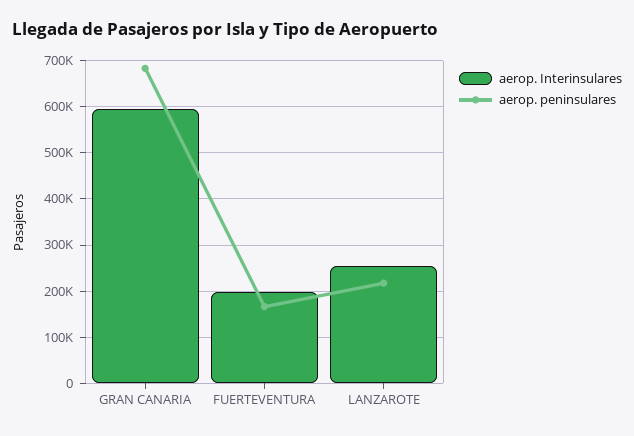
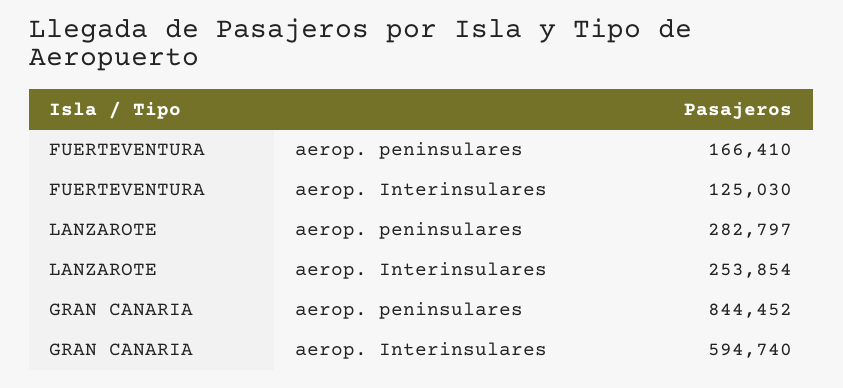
  {
    "aerop. Interinsulares": {
      "GRAN CANARIA": 594740,
-     "FUERTEVENTURA": 200000,
+     "FUERTEVENTURA": 125030,
      "LANZAROTE": 253854
    },
    "aerop. peninsulares": {
-     "GRAN CANARIA": 680000,
+     "GRAN CANARIA": 844452,
      "FUERTEVENTURA": 166410,
-     "LANZAROTE": 220000
+     "LANZAROTE": 282797
    }
  }

